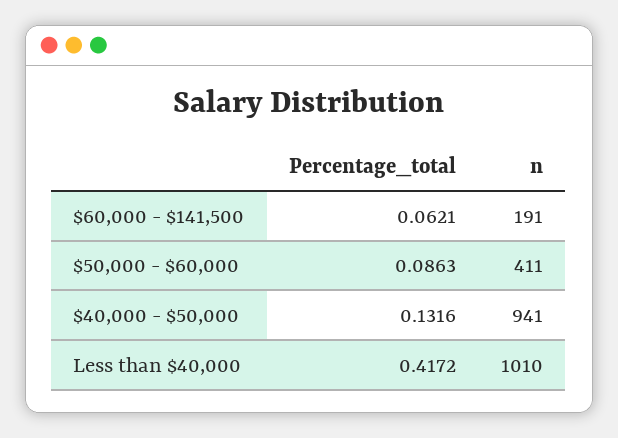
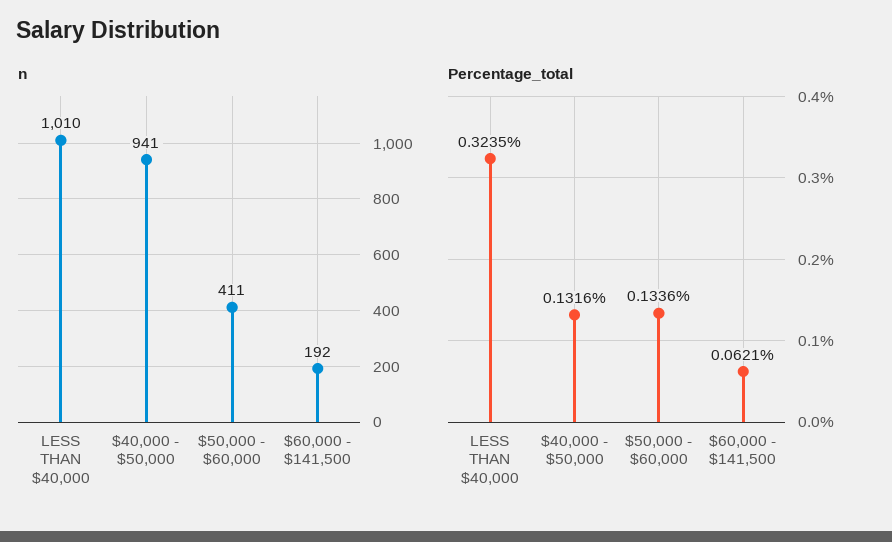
  {
    "Percentage_total": {
      "$60,000 - $141,500": 0.0621,
-     "$50,000 - $60,000": 0.0863,
+     "$50,000 - $60,000": 0.1336,
      "$40,000 - $50,000": 0.1316,
-     "Less than $40,000": 0.4172
+     "Less than $40,000": 0.3235
    },
    "n": {
-     "$60,000 - $141,500": 191,
+     "$60,000 - $141,500": 192,
      "$50,000 - $60,000": 411,
      "$40,000 - $50,000": 941,
      "Less than $40,000": 1010
    }
  }

